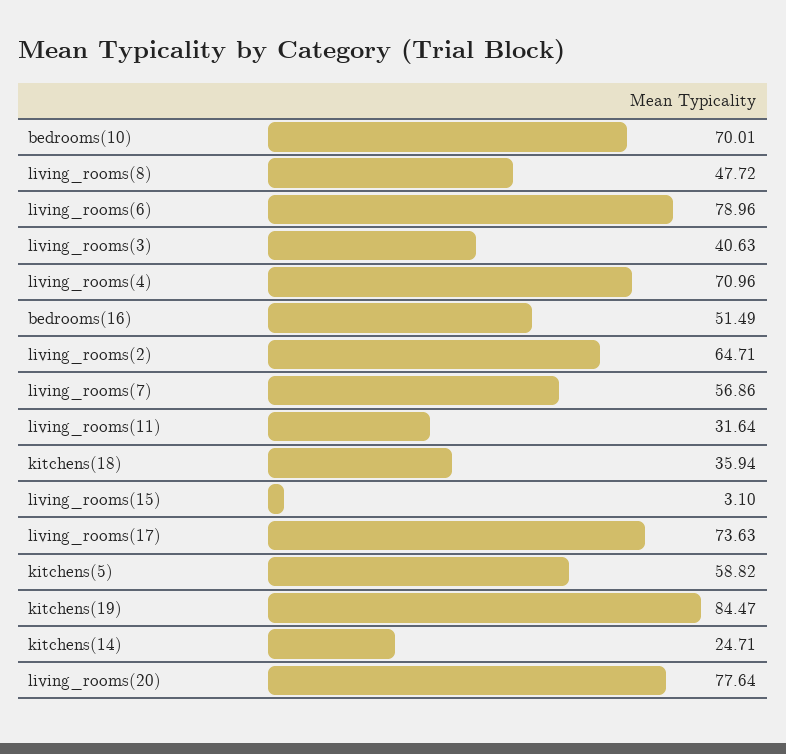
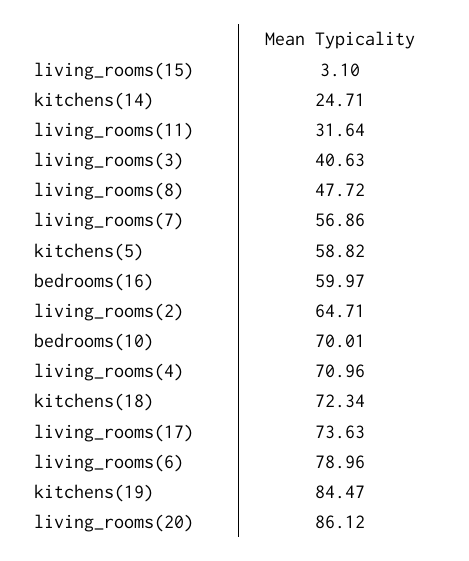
  {
    "bedrooms(10)": 70.01,
    "living_rooms(8)": 47.72,
    "living_rooms(6)": 78.96,
    "living_rooms(3)": 40.63,
    "living_rooms(4)": 70.96,
-   "bedrooms(16)": 51.49,
+   "bedrooms(16)": 59.97,
    "living_rooms(2)": 64.71,
    "living_rooms(7)": 56.86,
    "living_rooms(11)": 31.64,
-   "kitchens(18)": 35.94,
+   "kitchens(18)": 72.34,
    "living_rooms(15)": 3.1,
    "living_rooms(17)": 73.63,
    "kitchens(5)": 58.82,
    "kitchens(19)": 84.47,
    "kitchens(14)": 24.71,
-   "living_rooms(20)": 77.64
+   "living_rooms(20)": 86.12
  }

